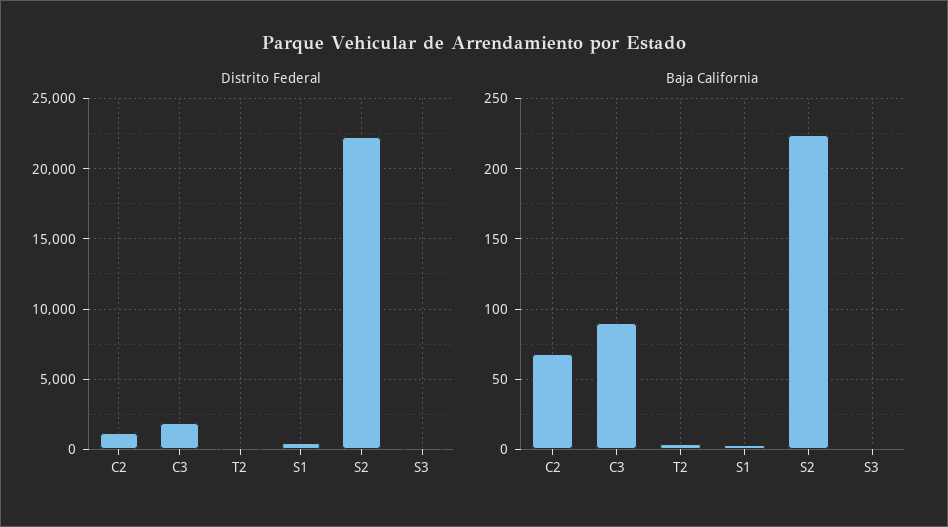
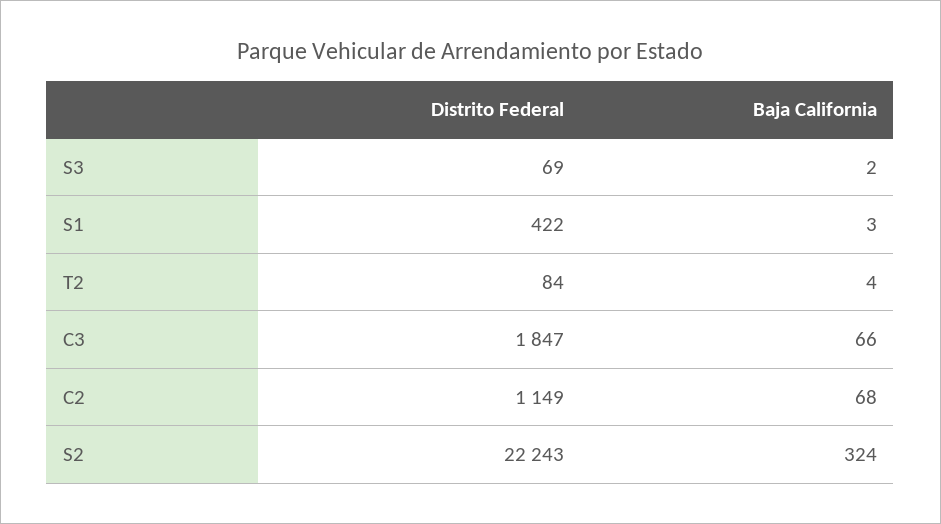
  {
    "Distrito Federal": {
      "C2": 1149,
      "C3": 1847,
      "T2": 84,
      "S1": 422,
      "S2": 22243,
      "S3": 69
    },
    "Baja California": {
      "C2": 68,
-     "C3": 90,
+     "C3": 66,
      "T2": 4,
      "S1": 3,
-     "S2": 225,
+     "S2": 324,
      "S3": 2
    }
  }

